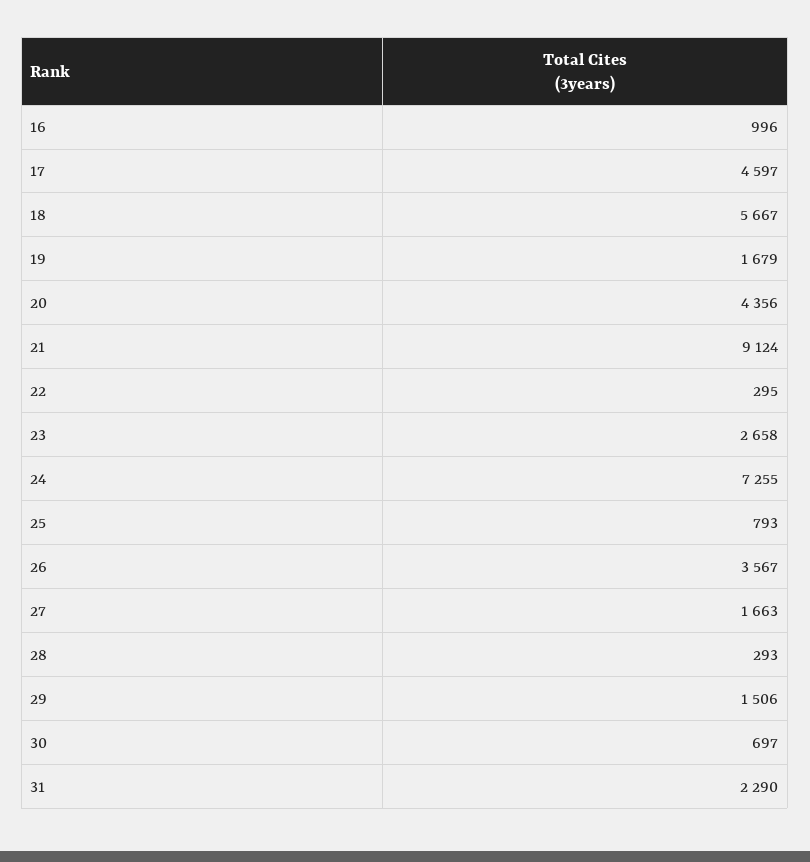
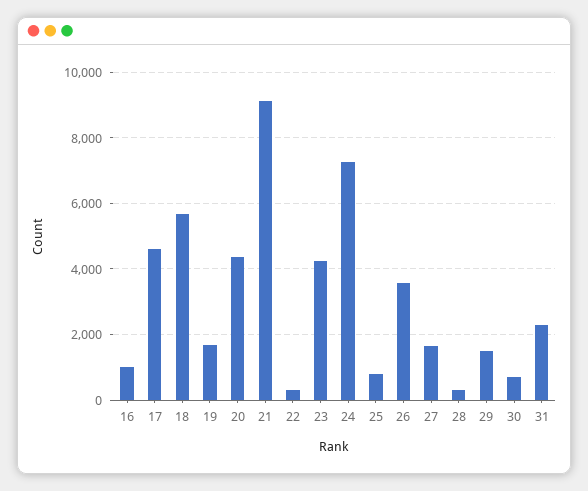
  {
    "16": 996,
    "17": 4597,
    "18": 5667,
    "19": 1679,
    "20": 4356,
    "21": 9124,
    "22": 295,
-   "23": 2658,
+   "23": 4200,
    "24": 7255,
    "25": 793,
    "26": 3567,
    "27": 1663,
    "28": 293,
    "29": 1506,
    "30": 697,
    "31": 2290
  }

